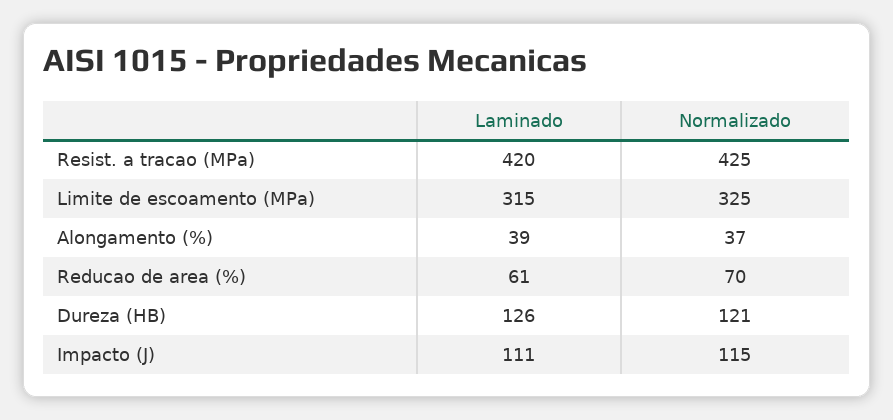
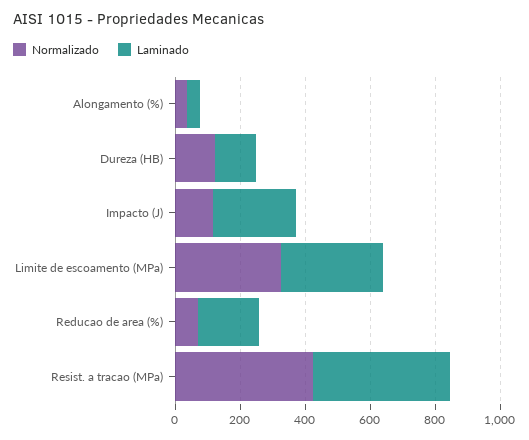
  {
    "Laminado": {
      "Resist. a tracao (MPa)": 420,
      "Limite de escoamento (MPa)": 315,
      "Alongamento (%)": 39,
-     "Reducao de area (%)": 61,
+     "Reducao de area (%)": 200,
      "Dureza (HB)": 126,
-     "Impacto (J)": 111
+     "Impacto (J)": 250
    },
    "Normalizado": {
      "Resist. a tracao (MPa)": 425,
      "Limite de escoamento (MPa)": 325,
      "Alongamento (%)": 37,
      "Reducao de area (%)": 70,
      "Dureza (HB)": 121,
      "Impacto (J)": 115
    }
  }

